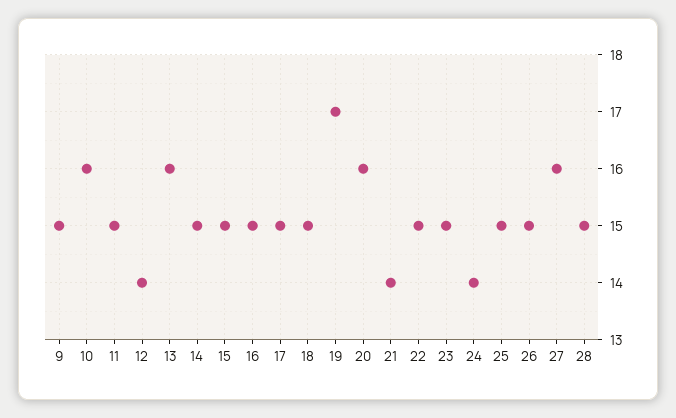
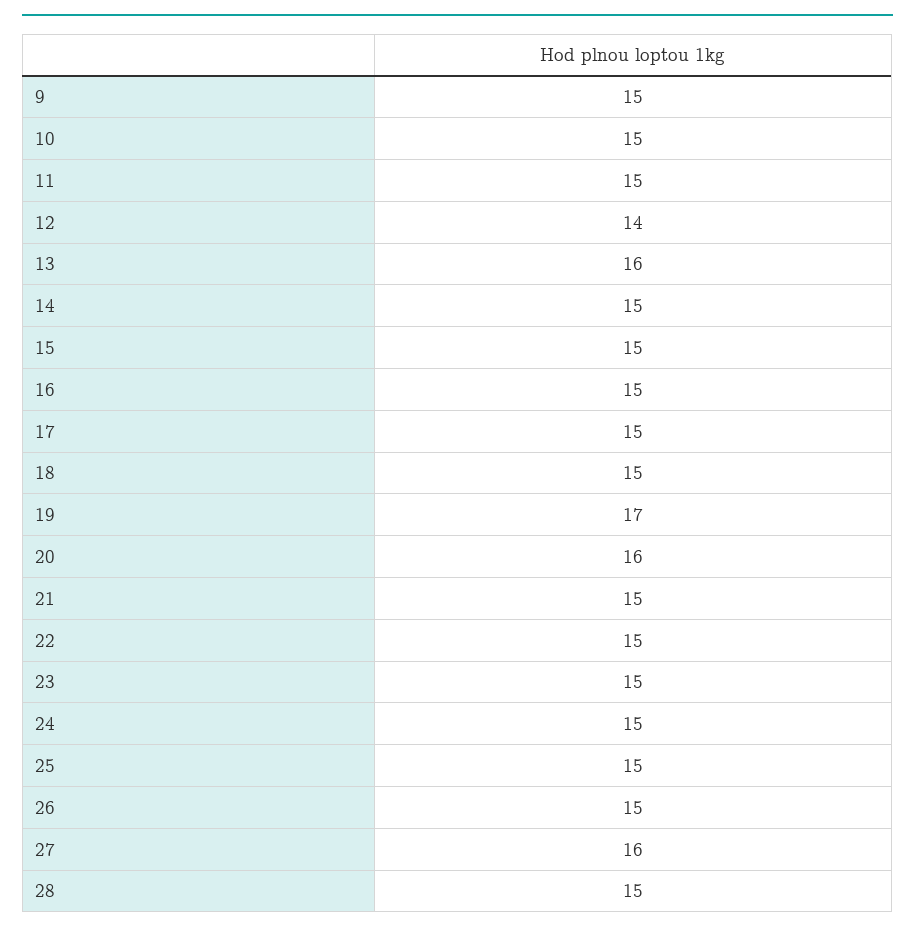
  {
    "9": 15,
-   "10": 16,
+   "10": 15,
    "11": 15,
    "12": 14,
    "13": 16,
    "14": 15,
    "15": 15,
    "16": 15,
    "17": 15,
    "18": 15,
    "19": 17,
    "20": 16,
-   "21": 14,
+   "21": 15,
    "22": 15,
    "23": 15,
-   "24": 14,
+   "24": 15,
    "25": 15,
    "26": 15,
    "27": 16,
    "28": 15
  }

